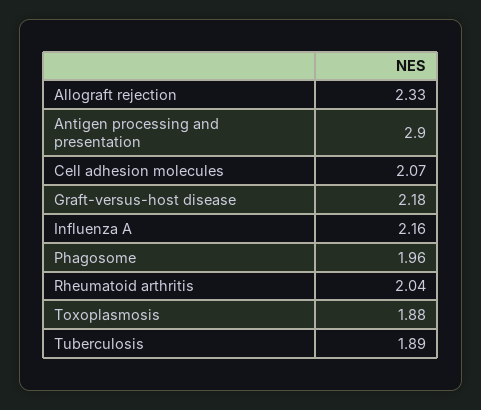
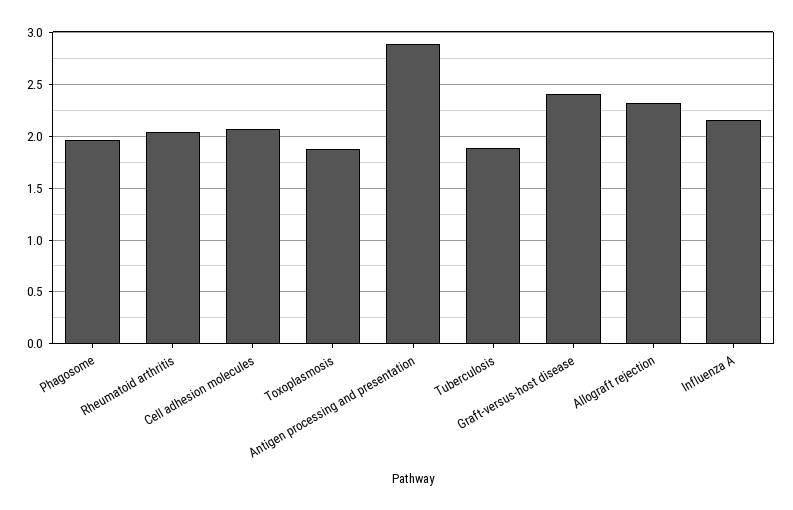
  {
    "Allograft rejection": 2.33,
    "Antigen processing and presentation": 2.9,
    "Cell adhesion molecules": 2.07,
-   "Graft-versus-host disease": 2.18,
+   "Graft-versus-host disease": 2.4,
    "Influenza A": 2.16,
    "Phagosome": 1.96,
    "Rheumatoid arthritis": 2.04,
    "Toxoplasmosis": 1.88,
    "Tuberculosis": 1.89
  }

